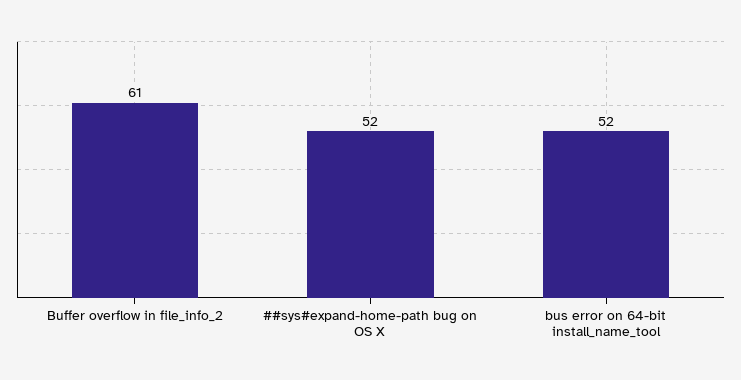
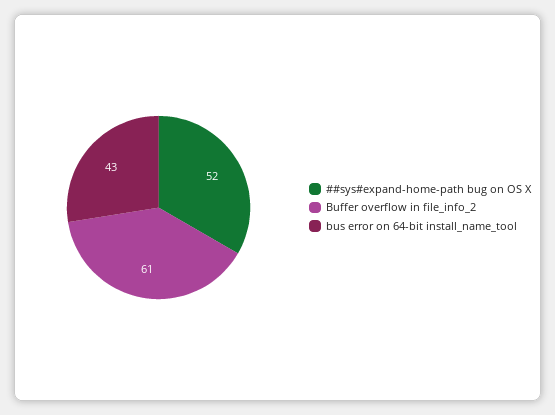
  {
    "Buffer overflow in file_info_2": 61,
    "##sys#expand-home-path bug on OS X": 52,
-   "bus error on 64-bit install_name_tool": 52
+   "bus error on 64-bit install_name_tool": 43
  }

